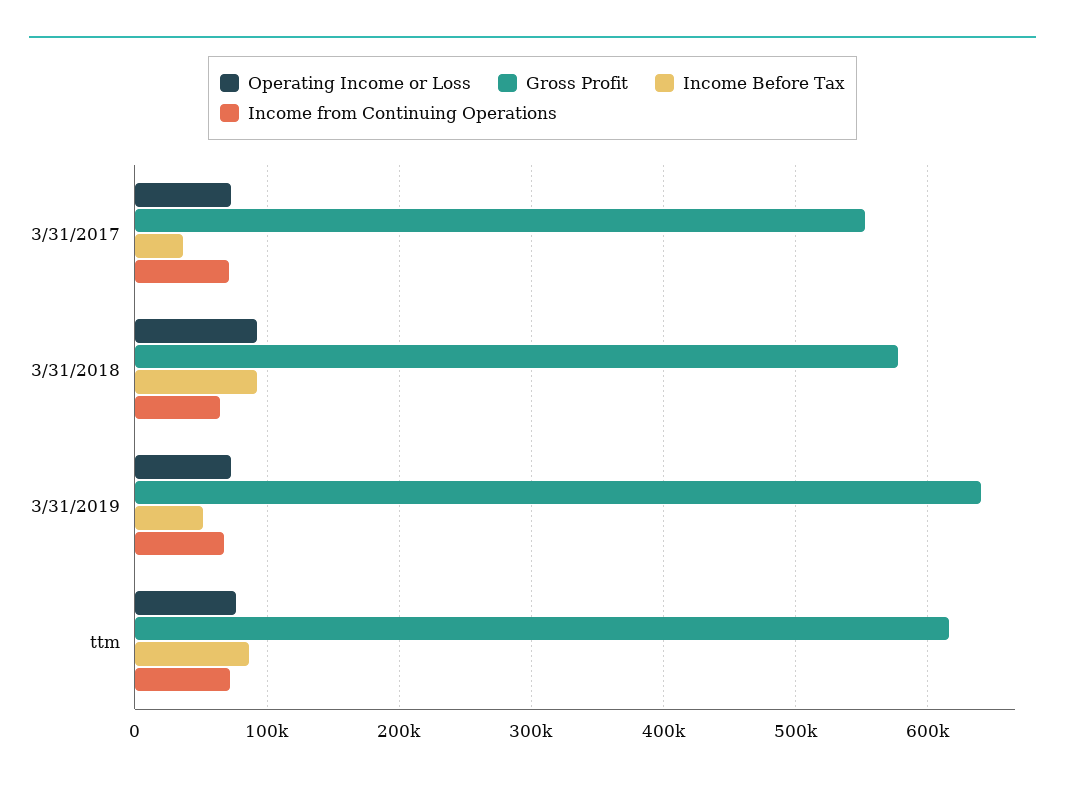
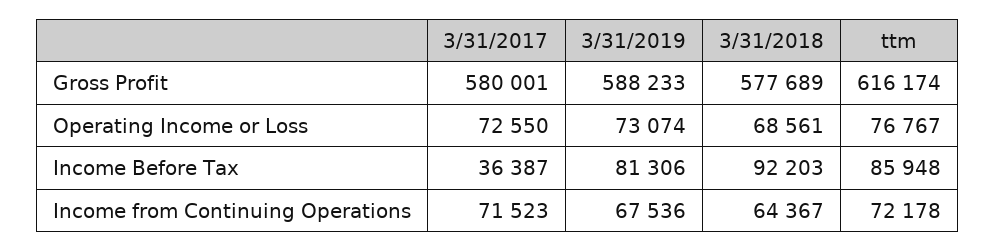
  {
    "Operating Income or Loss": {
      "3/31/2017": 72550,
-     "3/31/2018": 90000,
+     "3/31/2018": 68561,
      "3/31/2019": 73074,
      "ttm": 76767
    },
    "Gross Profit": {
-     "3/31/2017": 550000,
+     "3/31/2017": 580001,
      "3/31/2018": 577689,
-     "3/31/2019": 640000,
+     "3/31/2019": 588233,
      "ttm": 616174
    },
    "Income Before Tax": {
      "3/31/2017": 36387,
      "3/31/2018": 92203,
-     "3/31/2019": 50000,
+     "3/31/2019": 81306,
      "ttm": 85948
    },
    "Income from Continuing Operations": {
      "3/31/2017": 71523,
      "3/31/2018": 64367,
      "3/31/2019": 67536,
      "ttm": 72178
    }
  }

